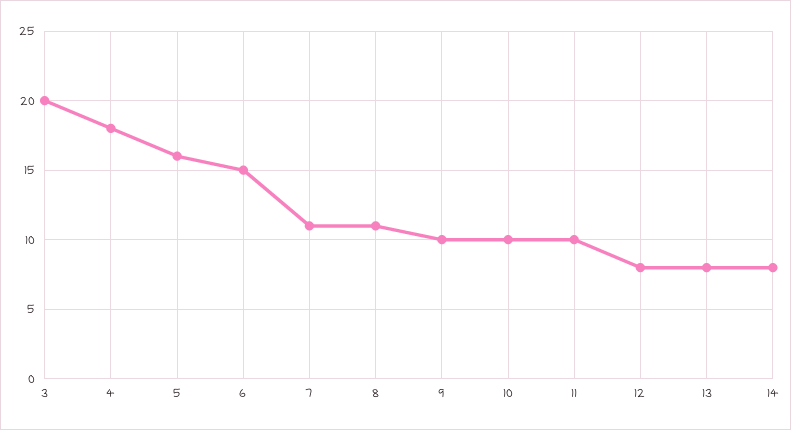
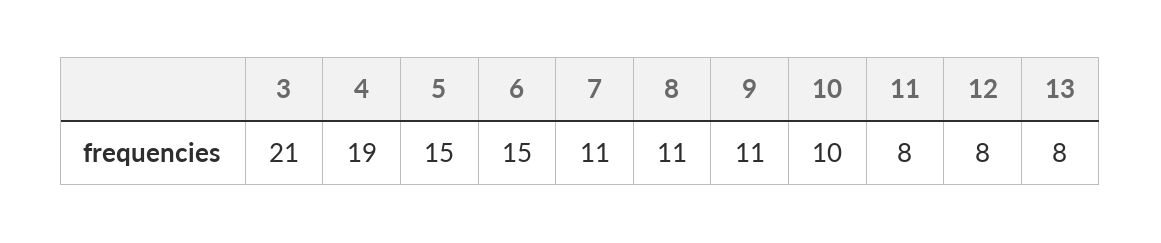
  {
-   "3": 20,
+   "3": 21,
-   "4": 18,
+   "4": 19,
-   "5": 16,
+   "5": 15,
    "6": 15,
    "7": 11,
    "8": 11,
-   "9": 10,
+   "9": 11,
    "10": 10,
-   "11": 10,
+   "11": 8,
    "12": 8,
-   "13": 8,
+   "13": 8
-   "14": 8
  }

